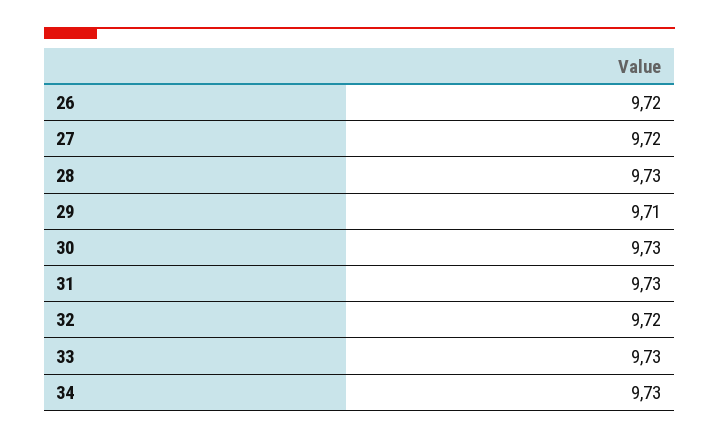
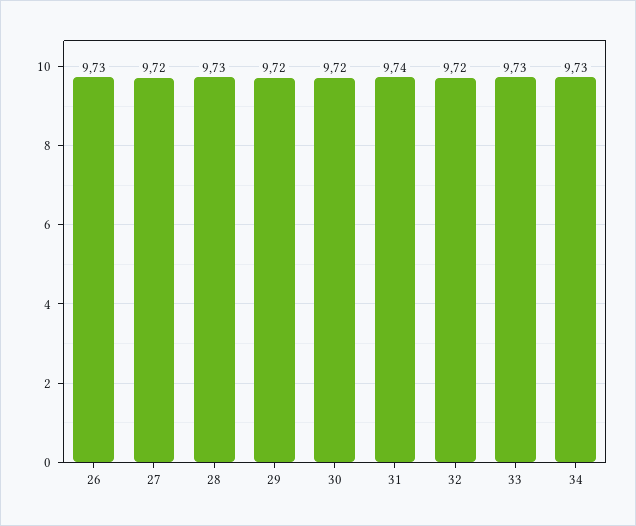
  {
-   "26": 9.72,
+   "26": 9.73,
    "27": 9.72,
    "28": 9.73,
-   "29": 9.71,
+   "29": 9.72,
-   "30": 9.73,
+   "30": 9.72,
-   "31": 9.73,
+   "31": 9.74,
    "32": 9.72,
    "33": 9.73,
    "34": 9.73
  }

